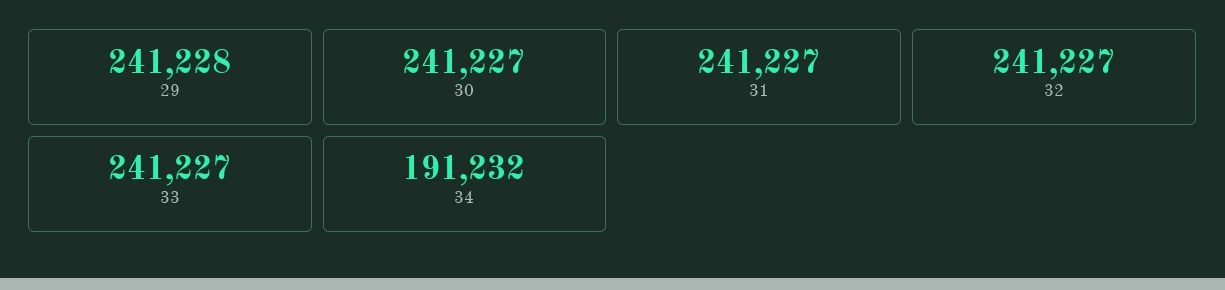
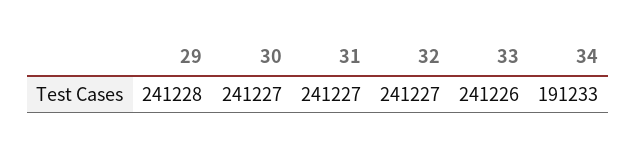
  {
    "29": 241228,
    "30": 241227,
    "31": 241227,
    "32": 241227,
-   "33": 241227,
+   "33": 241226,
-   "34": 191232
+   "34": 191233
  }

